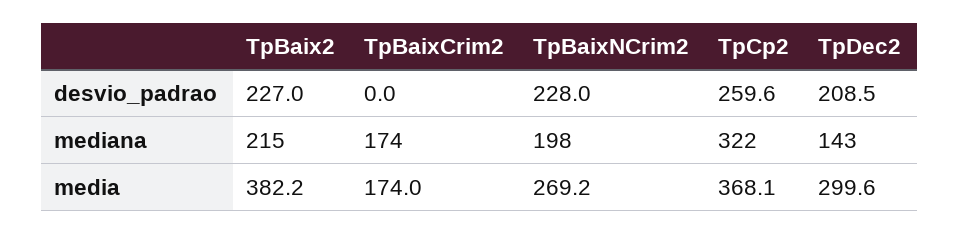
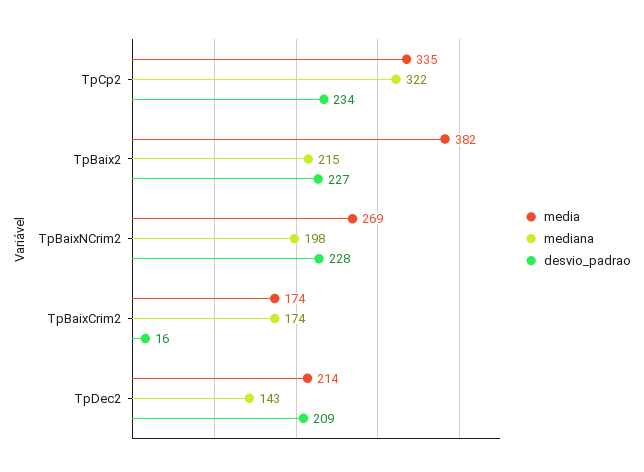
  {
    "desvio_padrao": {
      "TpBaix2": 227,
-     "TpBaixCrim2": 0,
+     "TpBaixCrim2": 16,
      "TpBaixNCrim2": 228,
-     "TpCp2": 259.6,
+     "TpCp2": 234,
      "TpDec2": 208.5
    },
    "mediana": {
      "TpBaix2": 215,
      "TpBaixCrim2": 174,
      "TpBaixNCrim2": 198,
      "TpCp2": 322,
      "TpDec2": 143
    },
    "media": {
      "TpBaix2": 382.2,
      "TpBaixCrim2": 174,
      "TpBaixNCrim2": 269.2,
-     "TpCp2": 368.1,
+     "TpCp2": 335,
-     "TpDec2": 299.6
+     "TpDec2": 214
    }
  }

